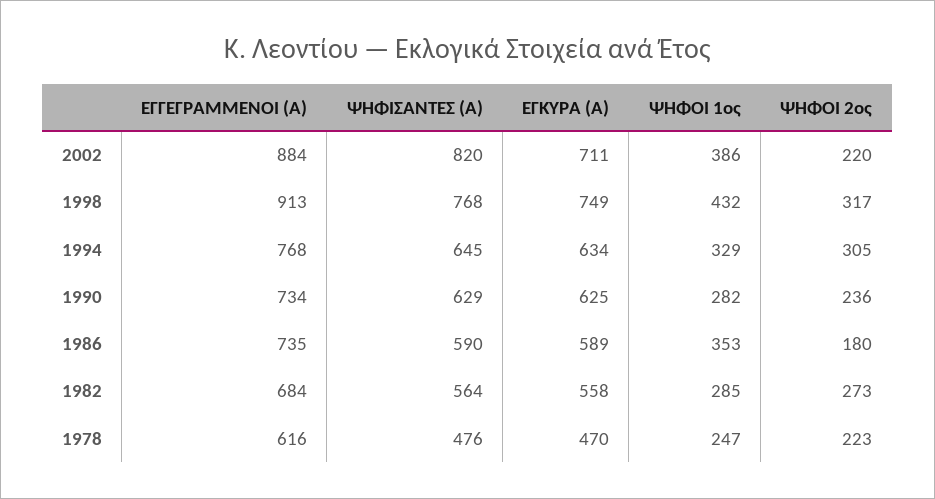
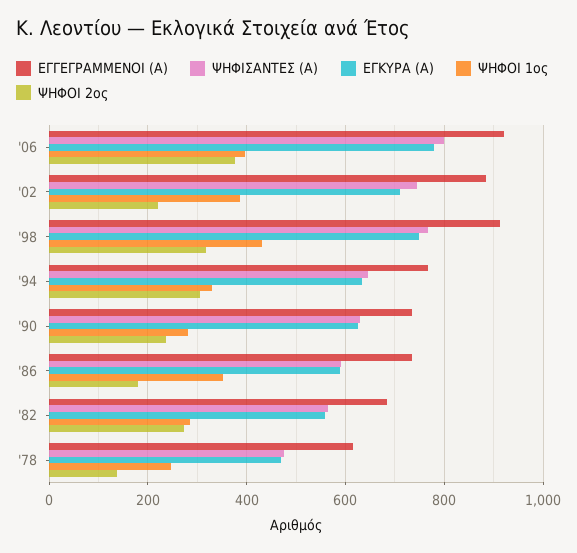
  {
    "ΕΓΓΕΓΡΑΜΜΕΝΟΙ (Α)": {
      "2002": 884,
      "1998": 913,
      "1994": 768,
      "1990": 734,
      "1986": 735,
      "1982": 684,
-     "1978": 616
+     "1978": 616,
+     "'06": 920
    },
    "ΨΗΦΙΣΑΝΤΕΣ (Α)": {
-     "2002": 820,
+     "2002": 740,
      "1998": 768,
      "1994": 645,
      "1990": 629,
      "1986": 590,
      "1982": 564,
-     "1978": 476
+     "1978": 476,
+     "'06": 800
    },
    "ΕΓΚΥΡΑ (Α)": {
      "2002": 711,
      "1998": 749,
      "1994": 634,
      "1990": 625,
      "1986": 589,
      "1982": 558,
-     "1978": 470
+     "1978": 470,
+     "'06": 780
    },
    "ΨΗΦΟΙ 1ος": {
      "2002": 386,
      "1998": 432,
      "1994": 329,
      "1990": 282,
      "1986": 353,
      "1982": 285,
-     "1978": 247
+     "1978": 247,
+     "'06": 400
    },
    "ΨΗΦΟΙ 2ος": {
      "2002": 220,
      "1998": 317,
      "1994": 305,
      "1990": 236,
      "1986": 180,
      "1982": 273,
-     "1978": 223
+     "1978": 140,
+     "'06": 380
    }
  }

